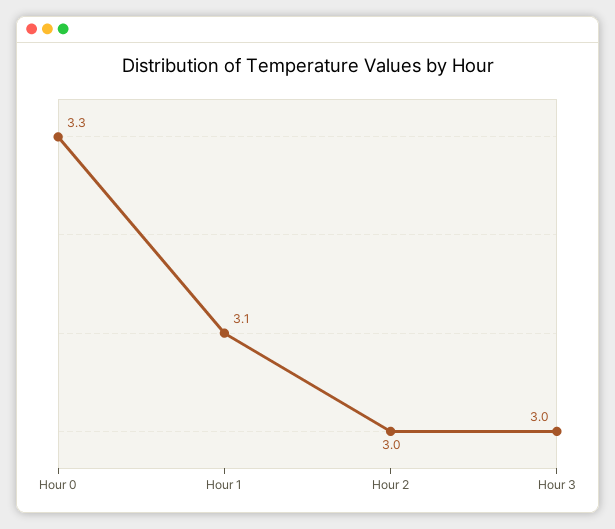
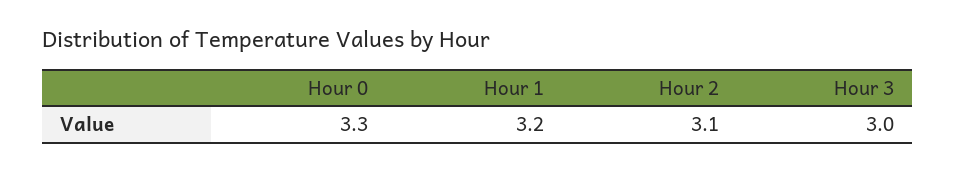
  {
    "Hour 0": 3.3,
-   "Hour 1": 3.1,
+   "Hour 1": 3.2,
-   "Hour 2": 3,
+   "Hour 2": 3.1,
    "Hour 3": 3
  }

